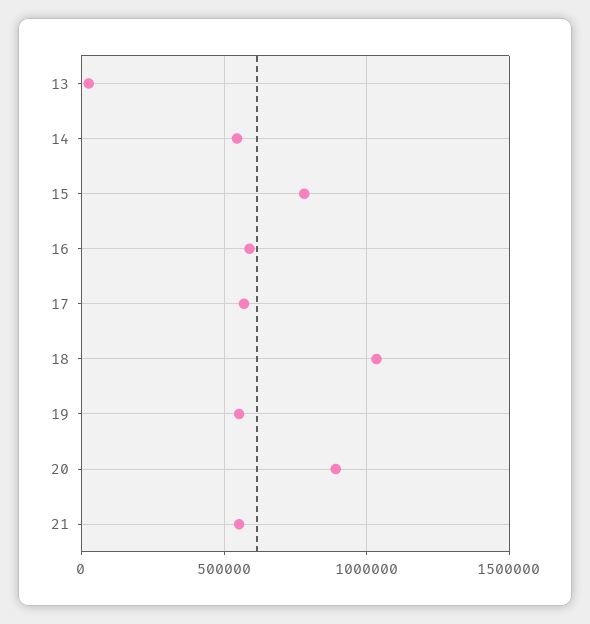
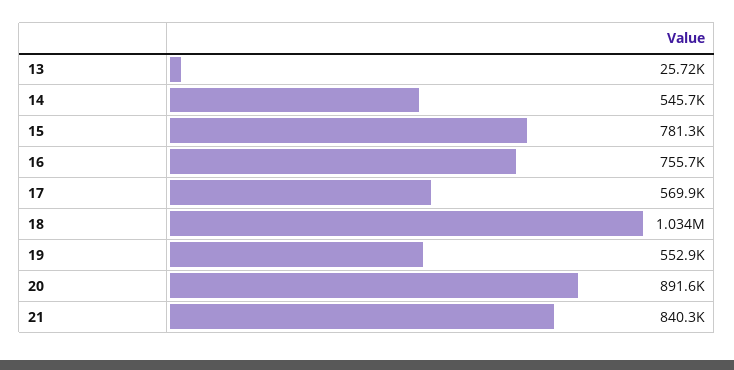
  {
    "13": 25720,
    "14": 545700,
    "15": 781300,
-   "16": 600000,
+   "16": 755700,
    "17": 569900,
    "18": 1034000,
    "19": 552900,
    "20": 891600,
-   "21": 550000
+   "21": 840300
  }

